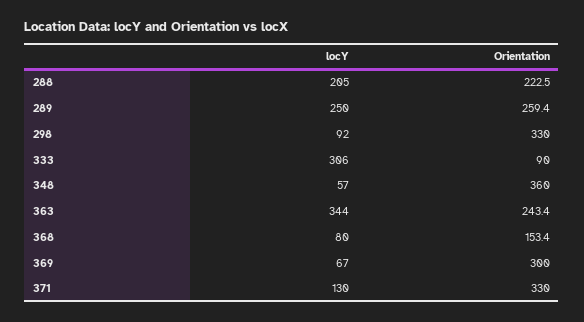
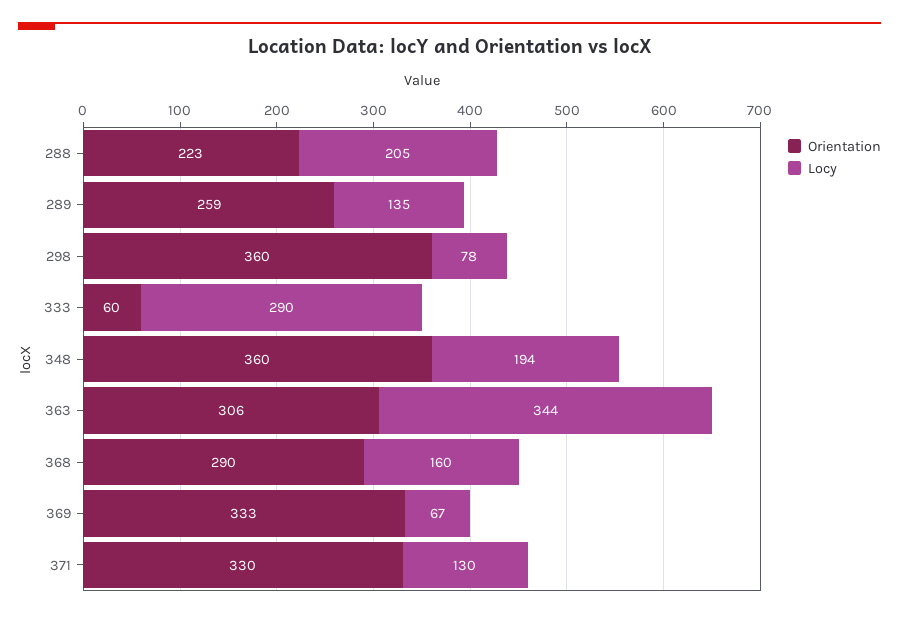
  {
    "locY": {
      "288": 205,
-     "289": 250,
+     "289": 135,
-     "298": 92,
+     "298": 78,
-     "333": 306,
+     "333": 290,
-     "348": 57,
+     "348": 194,
      "363": 344,
-     "368": 80,
+     "368": 160,
      "369": 67,
      "371": 130
    },
    "Orientation": {
      "288": 222.5,
      "289": 259.4,
-     "298": 330,
+     "298": 360,
-     "333": 90,
+     "333": 60,
      "348": 360,
-     "363": 243.4,
+     "363": 306,
-     "368": 153.4,
+     "368": 290,
-     "369": 300,
+     "369": 333,
      "371": 330
    }
  }

